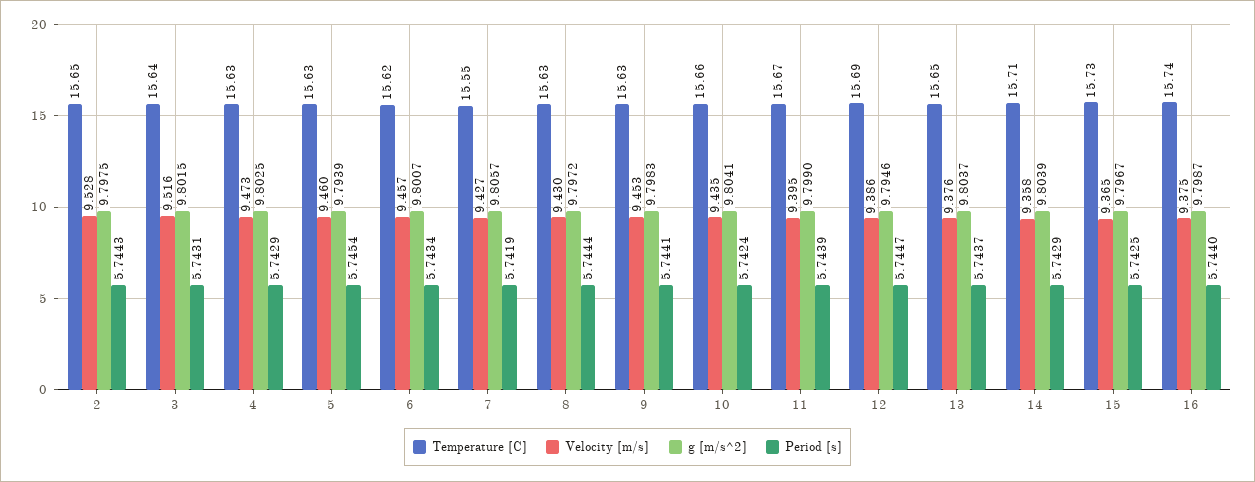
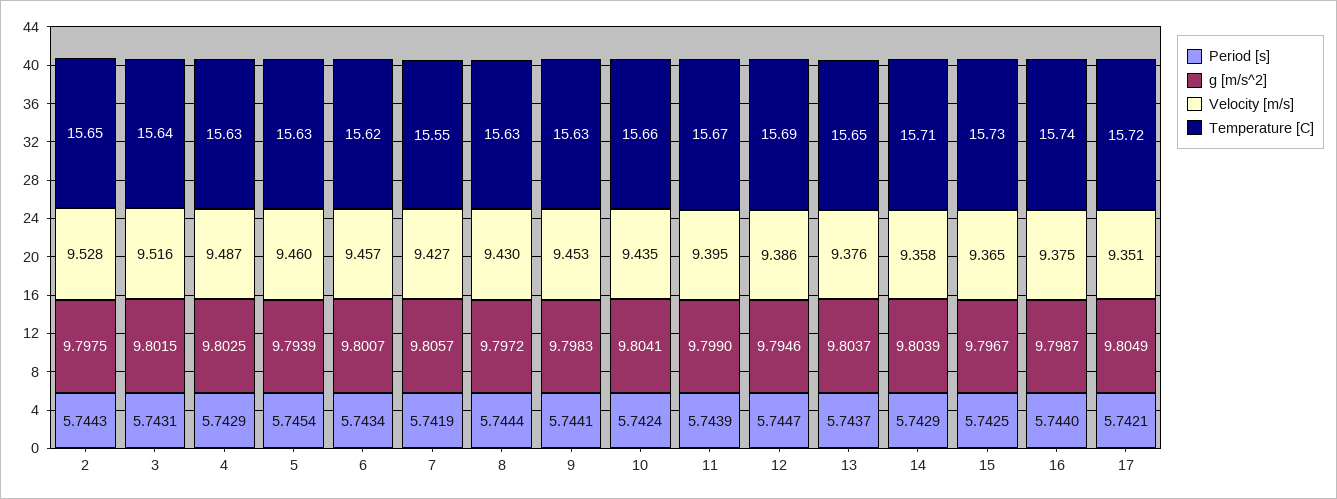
  {
    "Temperature [C]": {
      "2": 15.65,
      "3": 15.64,
      "4": 15.63,
      "5": 15.63,
      "6": 15.62,
      "7": 15.55,
      "8": 15.63,
      "9": 15.63,
      "10": 15.66,
      "11": 15.67,
      "12": 15.69,
      "13": 15.65,
      "14": 15.71,
      "15": 15.73,
-     "16": 15.74
+     "16": 15.74,
+     "17": 15.72
    },
    "Velocity [m/s]": {
      "2": 9.528,
      "3": 9.516,
-     "4": 9.473,
+     "4": 9.487,
      "5": 9.46,
      "6": 9.457,
      "7": 9.427,
      "8": 9.43,
      "9": 9.453,
      "10": 9.435,
      "11": 9.395,
      "12": 9.386,
      "13": 9.376,
      "14": 9.358,
      "15": 9.365,
-     "16": 9.375
+     "16": 9.375,
+     "17": 9.351
    },
    "g [m/s^2]": {
      "2": 9.7975,
      "3": 9.8015,
      "4": 9.8025,
      "5": 9.7939,
      "6": 9.8007,
      "7": 9.8057,
      "8": 9.7972,
      "9": 9.7983,
      "10": 9.8041,
      "11": 9.799,
      "12": 9.7946,
      "13": 9.8037,
      "14": 9.8039,
      "15": 9.7967,
-     "16": 9.7987
+     "16": 9.7987,
+     "17": 9.8049
    },
    "Period [s]": {
      "2": 5.7443,
      "3": 5.7431,
      "4": 5.7429,
      "5": 5.7454,
      "6": 5.7434,
      "7": 5.7419,
      "8": 5.7444,
      "9": 5.7441,
      "10": 5.7424,
      "11": 5.7439,
      "12": 5.7447,
      "13": 5.7437,
      "14": 5.7429,
      "15": 5.7425,
-     "16": 5.744
+     "16": 5.744,
+     "17": 5.7421
    }
  }

